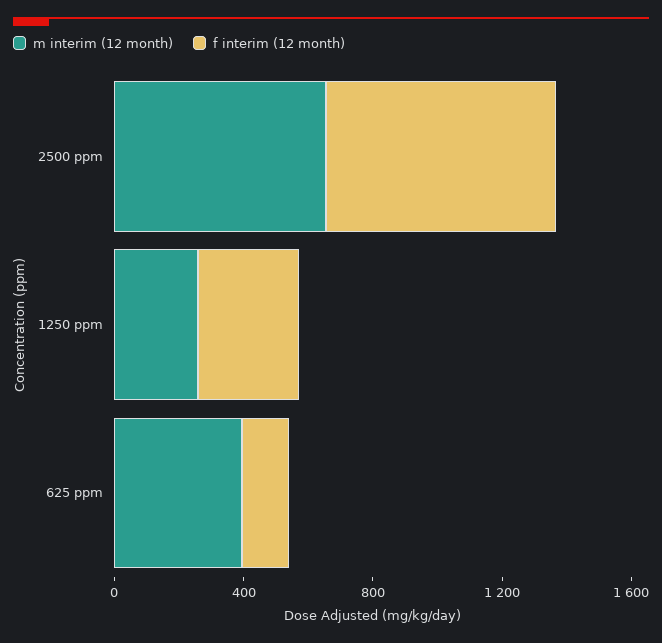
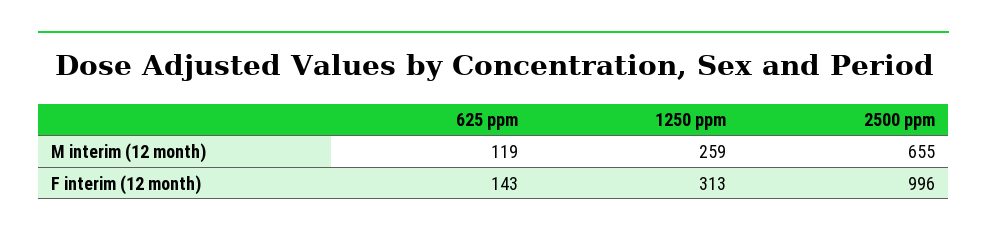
  {
    "m interim (12 month)": {
      "2500 ppm": 655,
      "1250 ppm": 259,
-     "625 ppm": 400
+     "625 ppm": 119
    },
    "f interim (12 month)": {
-     "2500 ppm": 700,
+     "2500 ppm": 996,
      "1250 ppm": 313,
      "625 ppm": 143
    }
  }

